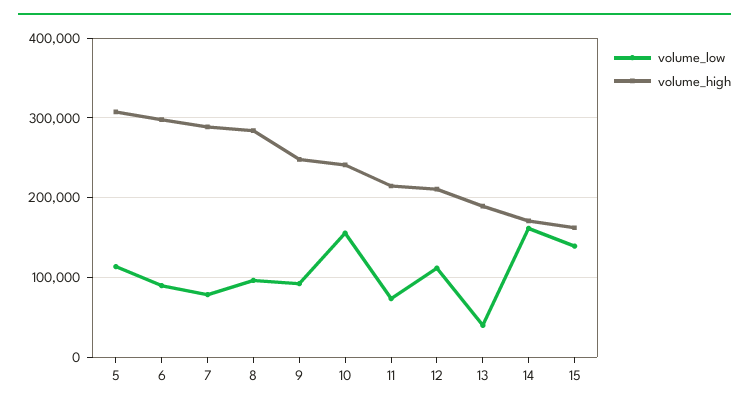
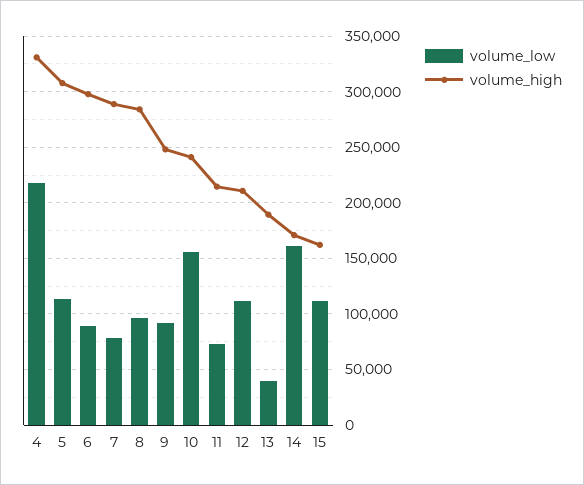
  {
    "volume_low": {
      "5": 110000,
      "6": 90000,
      "7": 80000,
      "8": 100000,
      "9": 90000,
      "10": 160000,
      "11": 70000,
      "12": 110000,
      "13": 40000,
      "14": 160000,
-     "15": 140000
+     "15": 110000,
+     "4": 220000
    },
    "volume_high": {
      "5": 310000,
      "6": 300000,
      "7": 290000,
      "8": 280000,
      "9": 250000,
      "10": 240000,
      "11": 210000,
      "12": 210000,
      "13": 190000,
      "14": 170000,
-     "15": 160000
+     "15": 160000,
+     "4": 330000
    }
  }

